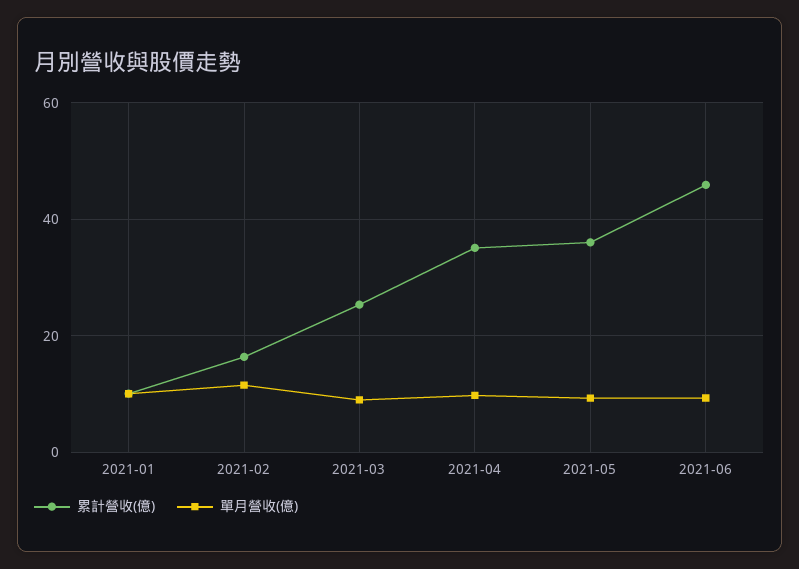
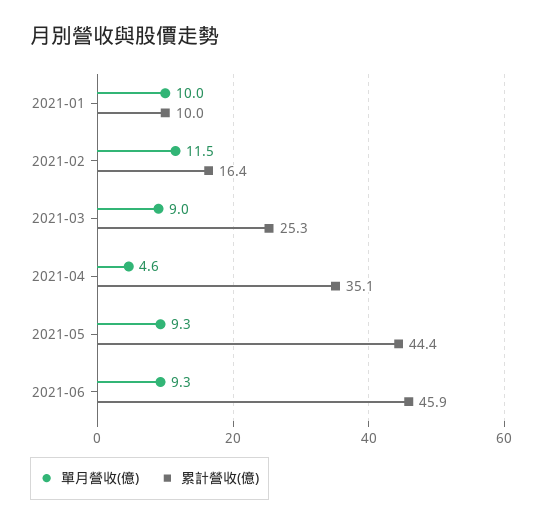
  {
    "累計營收(億)": {
      "2021-01": 10,
      "2021-02": 16.4,
      "2021-03": 25.3,
      "2021-04": 35.1,
-     "2021-05": 36,
+     "2021-05": 44.4,
      "2021-06": 45.9
    },
    "單月營收(億)": {
      "2021-01": 10,
      "2021-02": 11.5,
      "2021-03": 9,
-     "2021-04": 10,
+     "2021-04": 4.6,
      "2021-05": 9.3,
      "2021-06": 9.3
    }
  }

